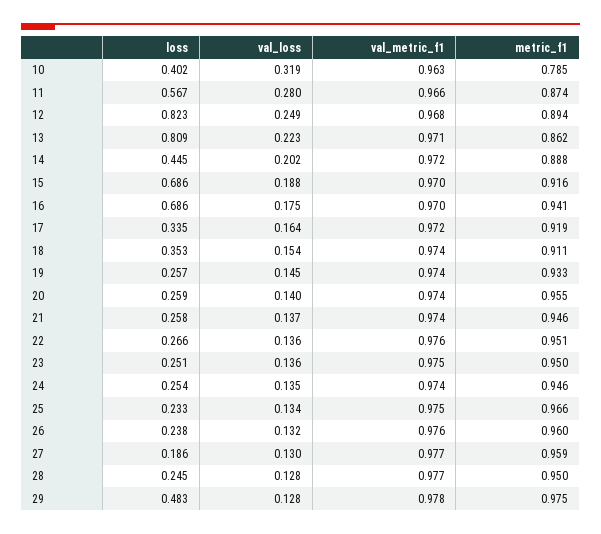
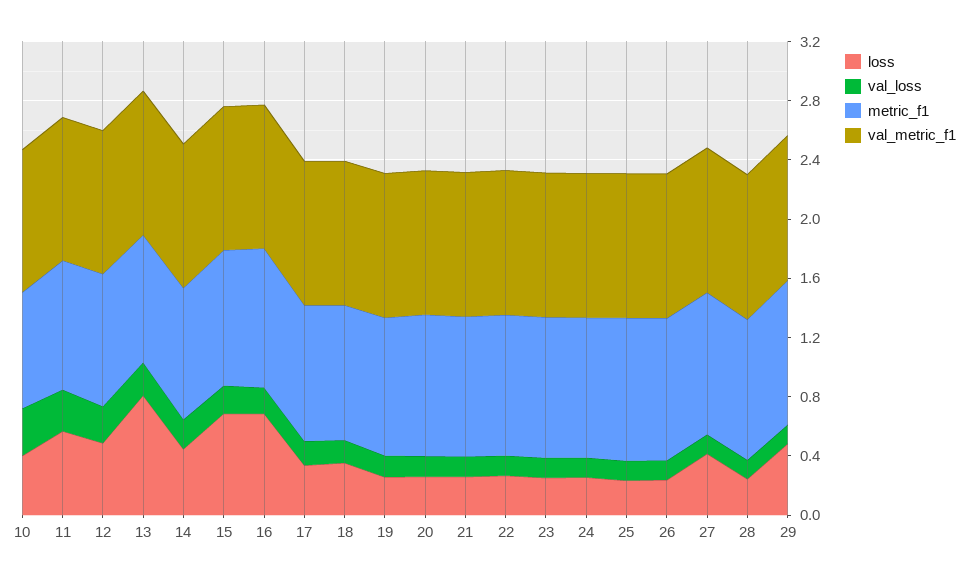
  {
    "loss": {
      "10": 0.402,
      "11": 0.567,
-     "12": 0.823,
+     "12": 0.5,
      "13": 0.809,
      "14": 0.445,
      "15": 0.686,
      "16": 0.686,
      "17": 0.335,
      "18": 0.353,
      "19": 0.257,
      "20": 0.259,
      "21": 0.258,
      "22": 0.266,
      "23": 0.251,
      "24": 0.254,
      "25": 0.233,
      "26": 0.238,
-     "27": 0.186,
+     "27": 0.4,
      "28": 0.245,
      "29": 0.483
    },
    "val_loss": {
      "10": 0.319,
      "11": 0.28,
      "12": 0.249,
      "13": 0.223,
      "14": 0.202,
      "15": 0.188,
      "16": 0.175,
      "17": 0.164,
      "18": 0.154,
      "19": 0.145,
      "20": 0.14,
      "21": 0.137,
      "22": 0.136,
      "23": 0.136,
      "24": 0.135,
      "25": 0.134,
      "26": 0.132,
      "27": 0.13,
      "28": 0.128,
      "29": 0.128
    },
    "val_metric_f1": {
      "10": 0.963,
      "11": 0.966,
      "12": 0.968,
      "13": 0.971,
      "14": 0.972,
      "15": 0.97,
      "16": 0.97,
      "17": 0.972,
      "18": 0.974,
      "19": 0.974,
      "20": 0.974,
      "21": 0.974,
      "22": 0.976,
      "23": 0.975,
      "24": 0.974,
      "25": 0.975,
      "26": 0.976,
      "27": 0.977,
      "28": 0.977,
      "29": 0.978
    },
    "metric_f1": {
      "10": 0.785,
      "11": 0.874,
      "12": 0.894,
      "13": 0.862,
      "14": 0.888,
      "15": 0.916,
      "16": 0.941,
      "17": 0.919,
      "18": 0.911,
      "19": 0.933,
      "20": 0.955,
      "21": 0.946,
      "22": 0.951,
      "23": 0.95,
      "24": 0.946,
      "25": 0.966,
      "26": 0.96,
      "27": 0.959,
      "28": 0.95,
      "29": 0.975
    }
  }

